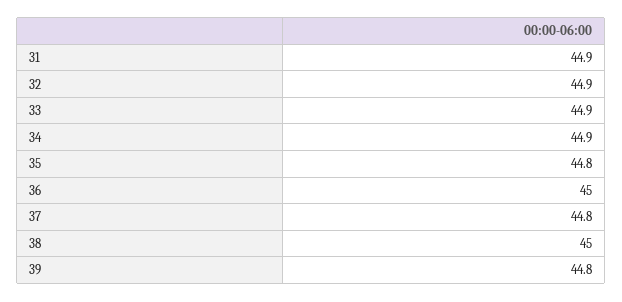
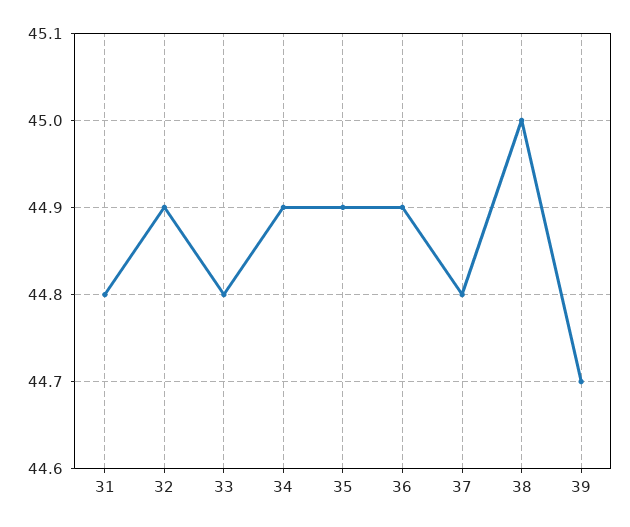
  {
-   "31": 44.9,
+   "31": 44.8,
    "32": 44.9,
-   "33": 44.9,
+   "33": 44.8,
    "34": 44.9,
-   "35": 44.8,
+   "35": 44.9,
-   "36": 45,
+   "36": 44.9,
    "37": 44.8,
    "38": 45,
-   "39": 44.8
+   "39": 44.7
  }

